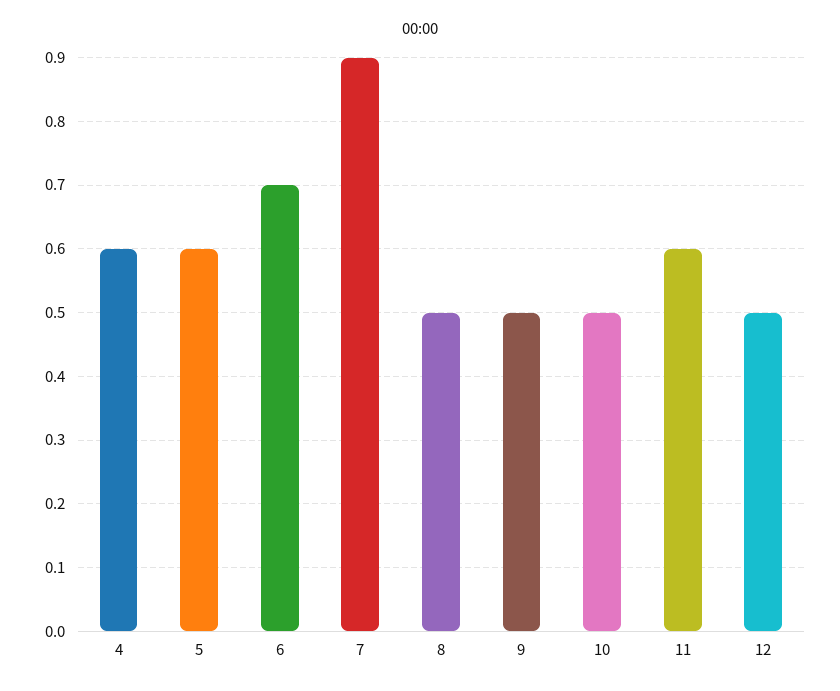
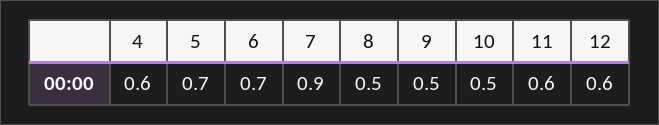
  {
    "4": 0.6,
-   "5": 0.6,
+   "5": 0.7,
    "6": 0.7,
    "7": 0.9,
    "8": 0.5,
    "9": 0.5,
    "10": 0.5,
    "11": 0.6,
-   "12": 0.5
+   "12": 0.6
  }

